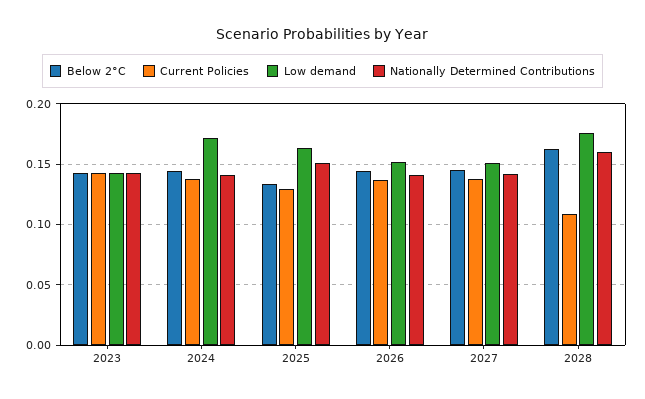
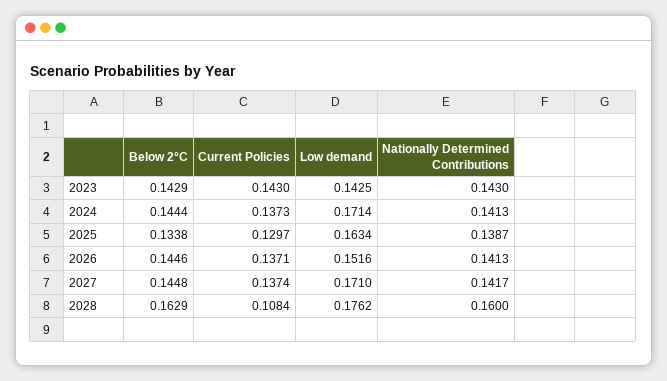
  {
    "Below 2°C": {
      "2023": 0.1429,
      "2024": 0.1444,
      "2025": 0.1338,
      "2026": 0.1446,
      "2027": 0.1448,
      "2028": 0.1629
    },
    "Current Policies": {
      "2023": 0.143,
      "2024": 0.1373,
      "2025": 0.1297,
      "2026": 0.1371,
      "2027": 0.1374,
      "2028": 0.1084
    },
    "Low demand": {
      "2023": 0.1425,
      "2024": 0.1714,
      "2025": 0.1634,
      "2026": 0.1516,
-     "2027": 0.15,
+     "2027": 0.171,
      "2028": 0.1762
    },
    "Nationally Determined Contributions": {
      "2023": 0.143,
      "2024": 0.1413,
-     "2025": 0.15,
+     "2025": 0.1387,
      "2026": 0.1413,
      "2027": 0.1417,
      "2028": 0.16
    }
  }

